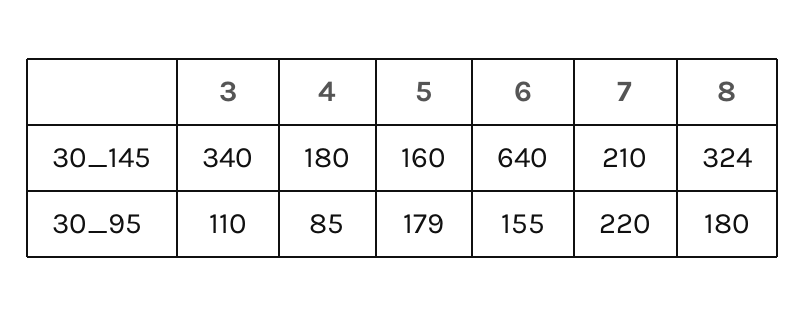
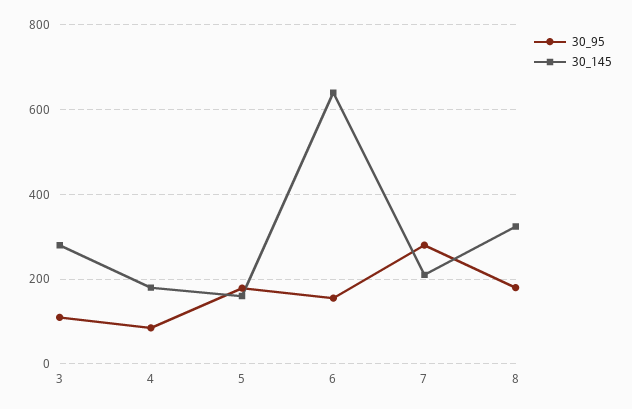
  {
    "30_145": {
-     "3": 340,
+     "3": 280,
      "4": 180,
      "5": 160,
      "6": 640,
      "7": 210,
      "8": 324
    },
    "30_95": {
      "3": 110,
      "4": 85,
      "5": 179,
      "6": 155,
-     "7": 220,
+     "7": 280,
      "8": 180
    }
  }

